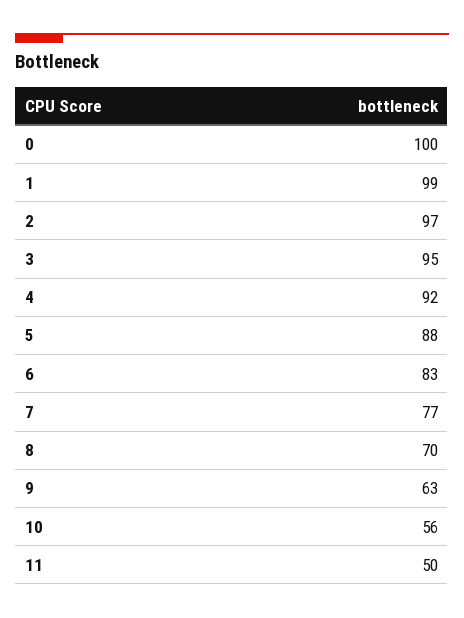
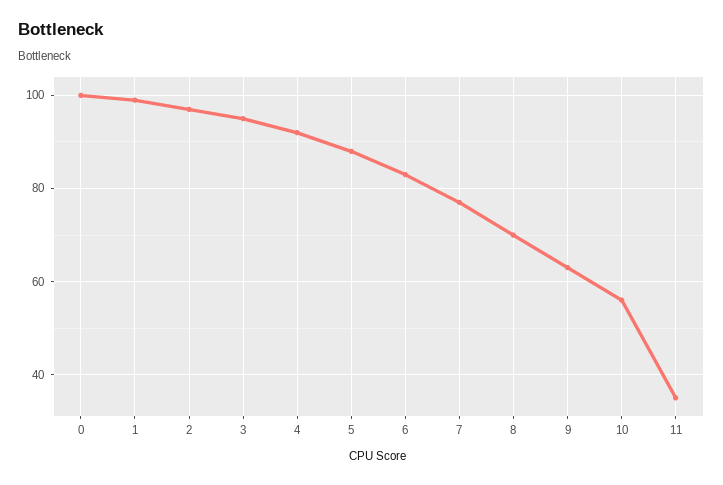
  {
    "0": 100,
    "1": 99,
    "2": 97,
    "3": 95,
    "4": 92,
    "5": 88,
    "6": 83,
    "7": 77,
    "8": 70,
    "9": 63,
    "10": 56,
-   "11": 50
+   "11": 35
  }

